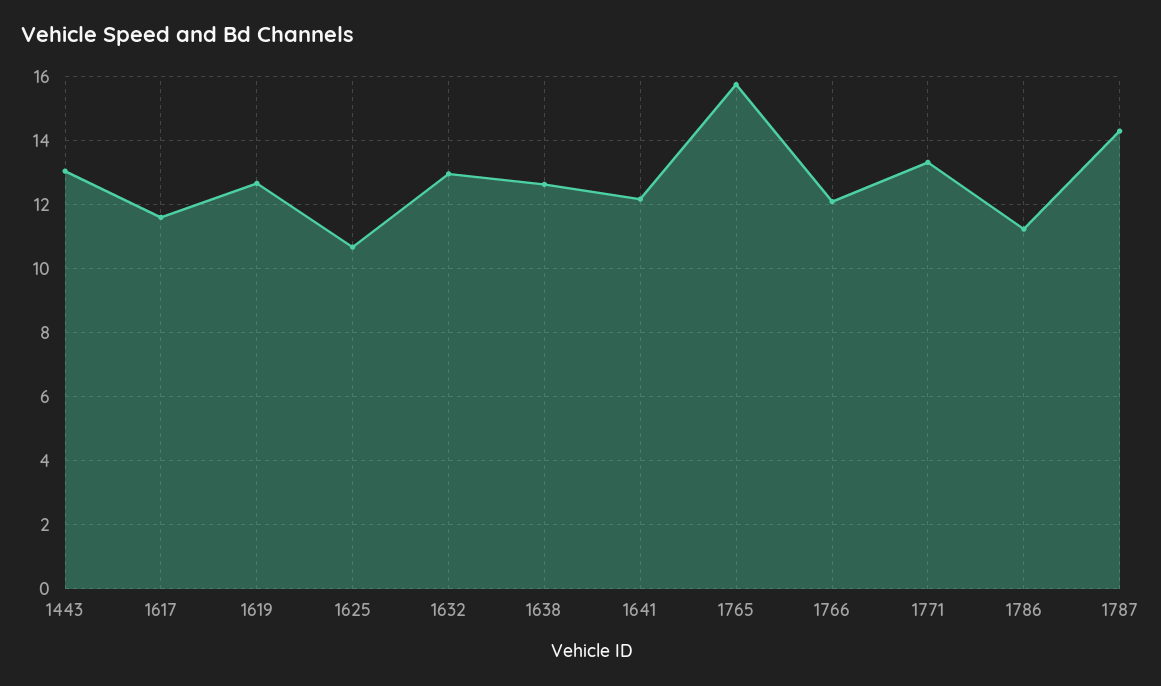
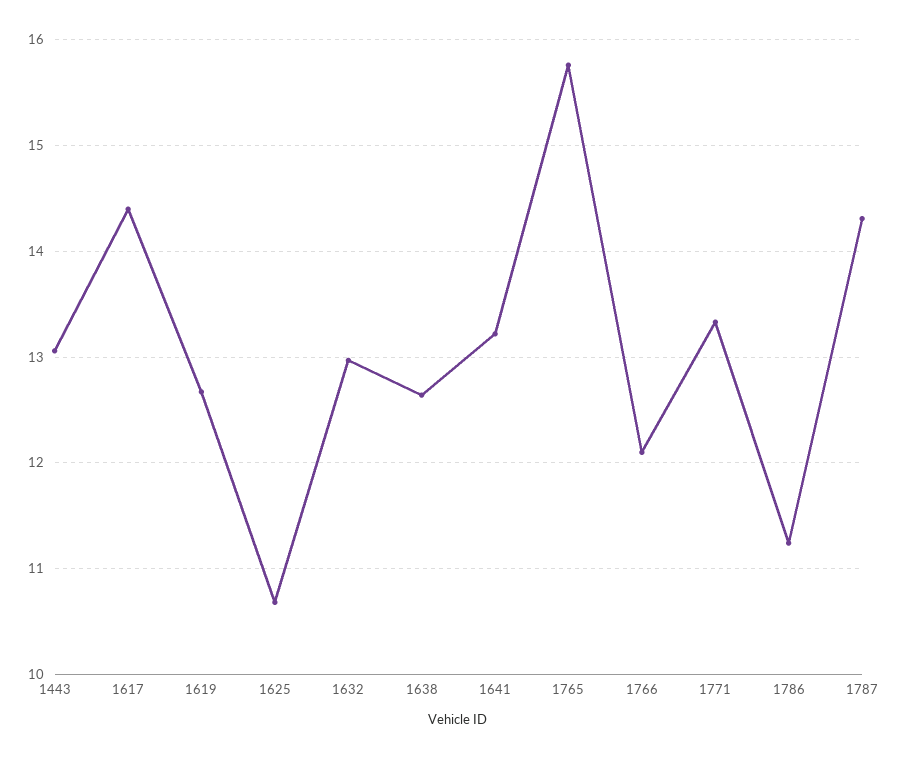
  {
    "1443": 13.1,
-   "1617": 11.6,
+   "1617": 14.4,
    "1619": 12.7,
    "1625": 10.7,
    "1632": 13,
    "1638": 12.6,
-   "1641": 12.2,
+   "1641": 13.2,
    "1765": 15.8,
    "1766": 12.1,
    "1771": 13.3,
    "1786": 11.2,
    "1787": 14.3
  }

